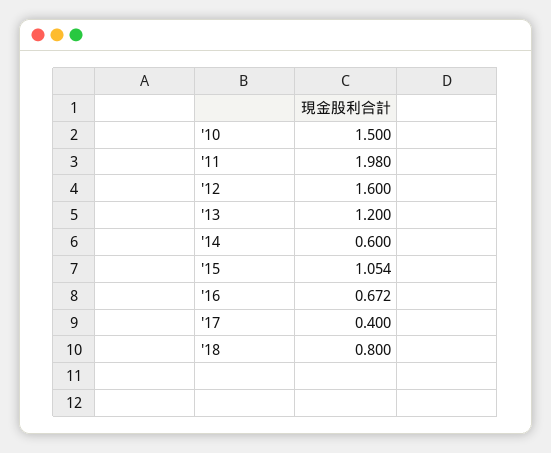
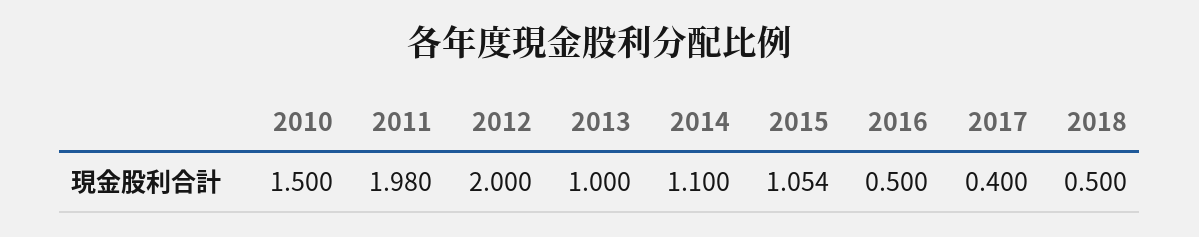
  {
    "'10": 1.5,
    "'11": 1.98,
-   "'12": 1.6,
+   "'12": 2,
-   "'13": 1.2,
+   "'13": 1,
-   "'14": 0.6,
+   "'14": 1.1,
    "'15": 1.054,
-   "'16": 0.672,
+   "'16": 0.5,
    "'17": 0.4,
-   "'18": 0.8
+   "'18": 0.5
  }

